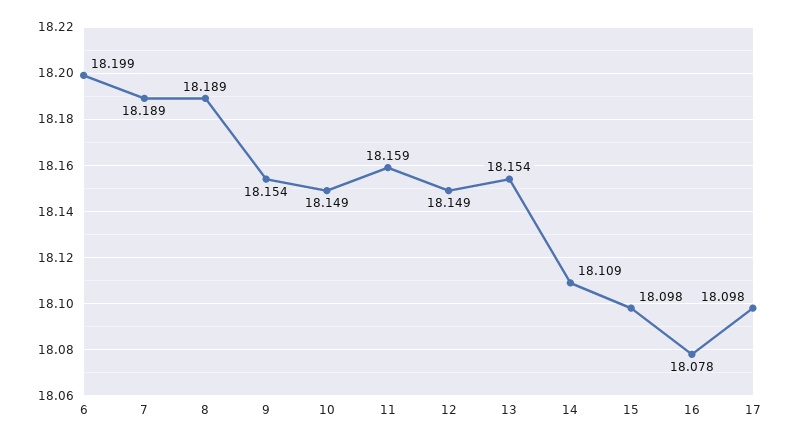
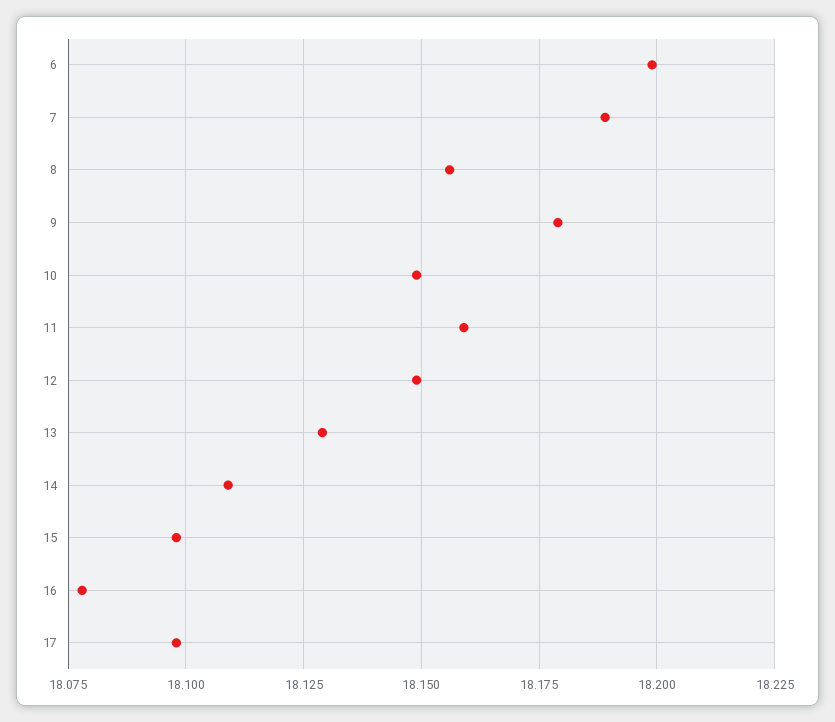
  {
    "6": 18.199,
    "7": 18.189,
-   "8": 18.189,
+   "8": 18.155,
-   "9": 18.154,
+   "9": 18.18,
    "10": 18.149,
    "11": 18.159,
    "12": 18.149,
-   "13": 18.154,
+   "13": 18.13,
    "14": 18.109,
    "15": 18.098,
    "16": 18.078,
    "17": 18.098
  }

